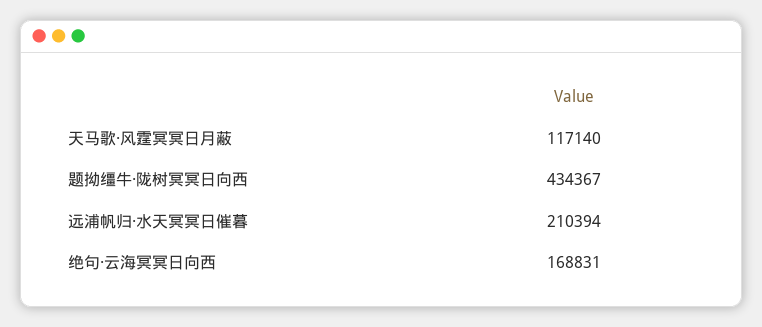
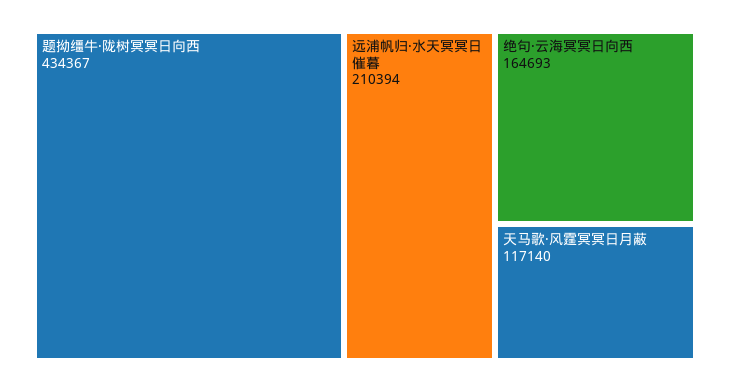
  {
    "天马歌·风霆冥冥日月蔽": 117140,
    "题拗缰牛·陇树冥冥日向西": 434367,
    "远浦帆归·水天冥冥日催暮": 210394,
-   "绝句·云海冥冥日向西": 168831
+   "绝句·云海冥冥日向西": 164693
  }

